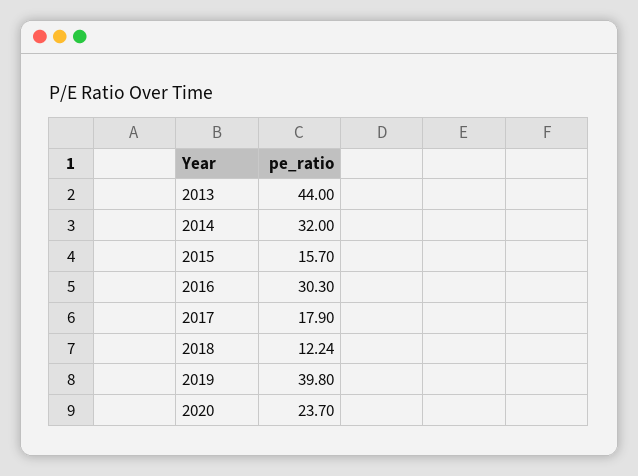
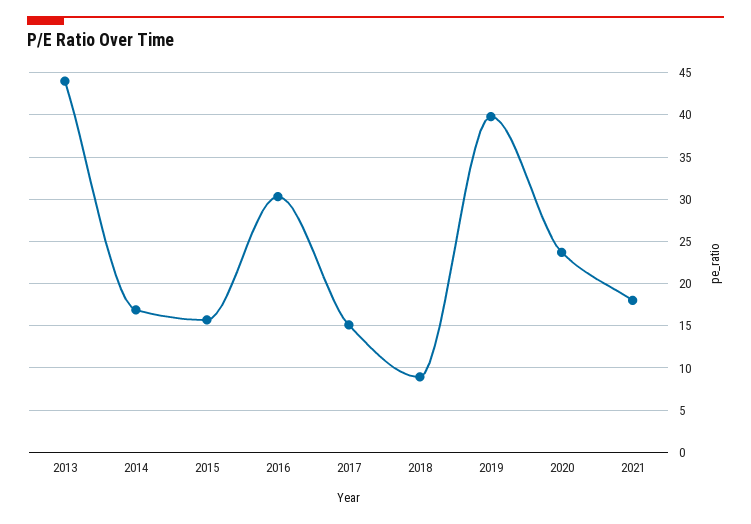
  {
    "2013": 44,
-   "2014": 32,
+   "2014": 17,
    "2015": 15.7,
    "2016": 30.3,
-   "2017": 17.9,
+   "2017": 15,
-   "2018": 12.24,
+   "2018": 9,
    "2019": 39.8,
-   "2020": 23.7
+   "2020": 23.7,
+   "2021": 18
  }

